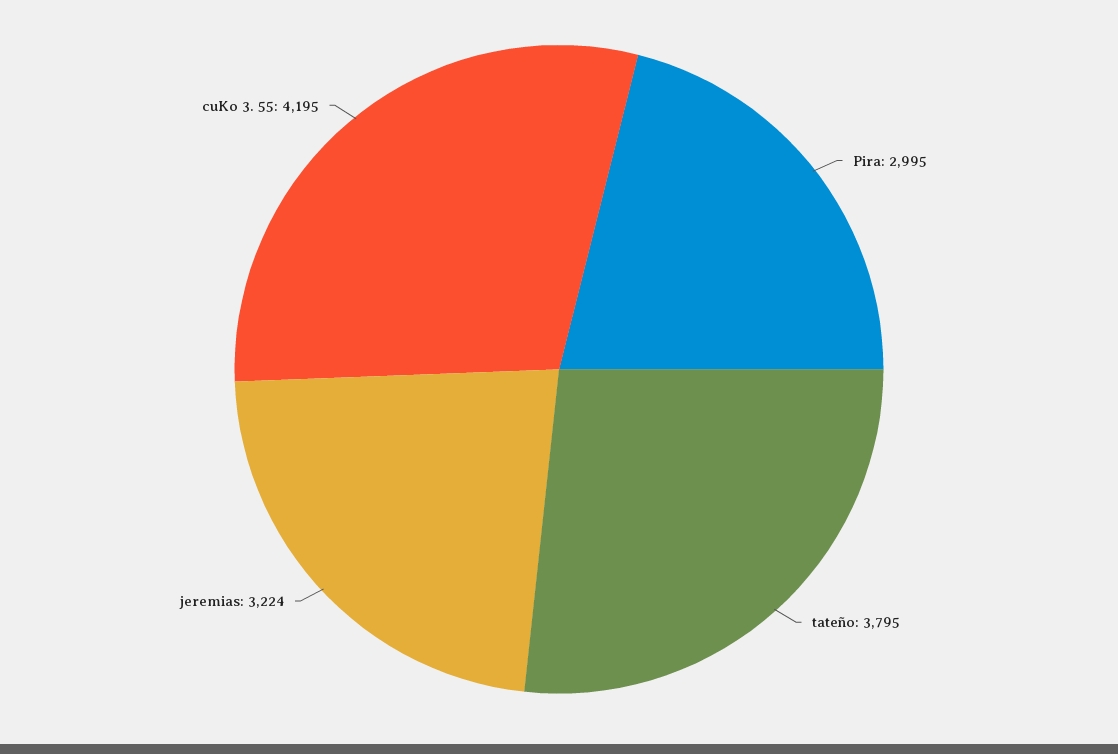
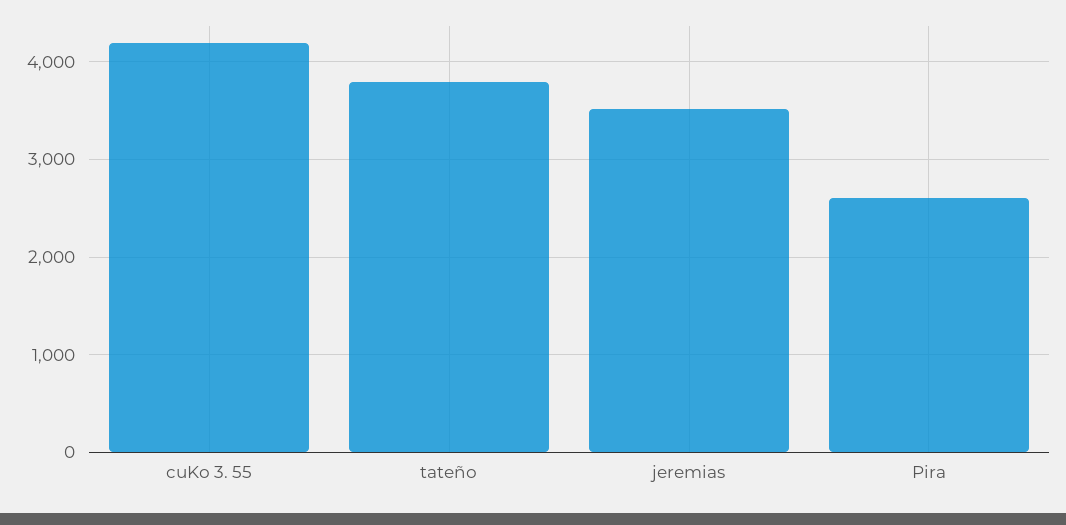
  {
-   "Pira": 2995,
+   "Pira": 2600,
    "tateño": 3795,
-   "jeremias": 3224,
+   "jeremias": 3500,
    "cuKo 3. 55": 4195
  }

